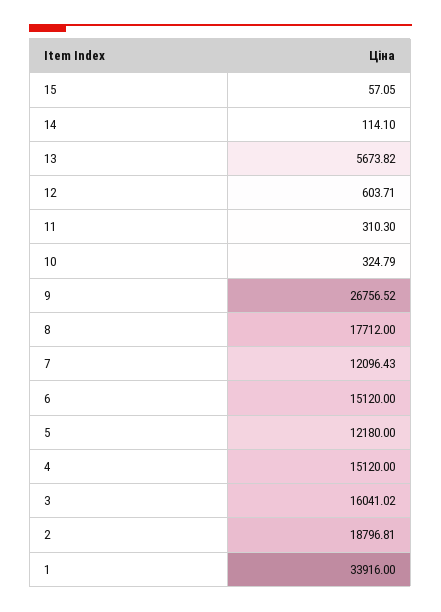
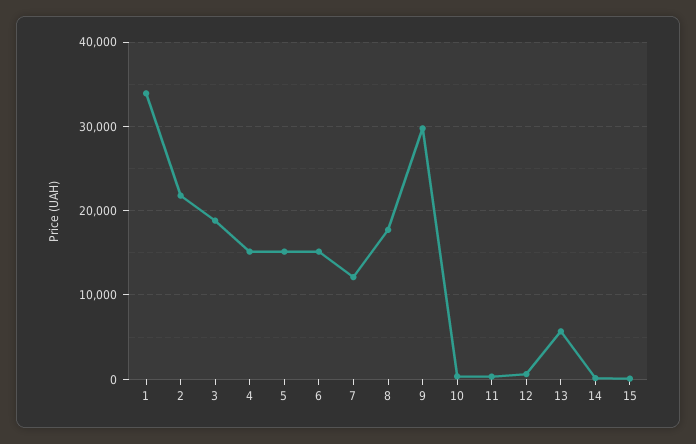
  {
    "15": 57.05,
    "14": 114.1,
    "13": 5673.82,
    "12": 603.71,
    "11": 310.3,
    "10": 324.79,
-   "9": 26756.52,
+   "9": 30000,
    "8": 17712,
    "7": 12096.43,
    "6": 15120,
-   "5": 12180,
+   "5": 15000,
    "4": 15120,
-   "3": 16041.02,
+   "3": 19000,
-   "2": 18796.81,
+   "2": 22000,
    "1": 33916
  }

